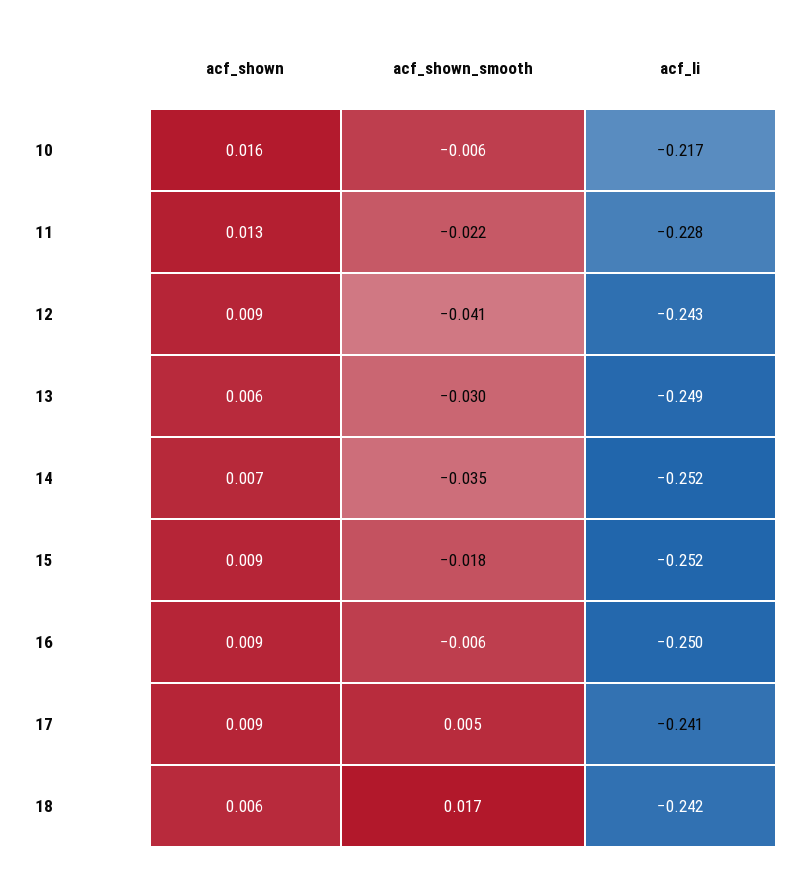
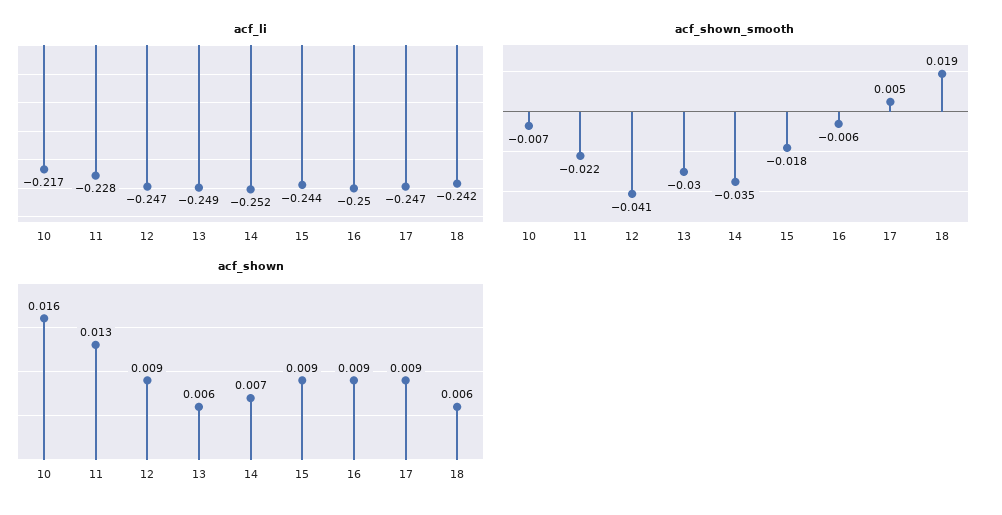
  {
    "acf_shown": {
      "10": 0.016,
      "11": 0.013,
      "12": 0.009,
      "13": 0.006,
      "14": 0.007,
      "15": 0.009,
      "16": 0.009,
      "17": 0.009,
      "18": 0.006
    },
    "acf_shown_smooth": {
-     "10": -0.006,
+     "10": -0.007,
      "11": -0.022,
      "12": -0.041,
      "13": -0.03,
      "14": -0.035,
      "15": -0.018,
      "16": -0.006,
      "17": 0.005,
-     "18": 0.017
+     "18": 0.019
    },
    "acf_li": {
      "10": -0.217,
      "11": -0.228,
-     "12": -0.243,
+     "12": -0.247,
      "13": -0.249,
      "14": -0.252,
-     "15": -0.252,
+     "15": -0.244,
      "16": -0.25,
-     "17": -0.241,
+     "17": -0.247,
      "18": -0.242
    }
  }

